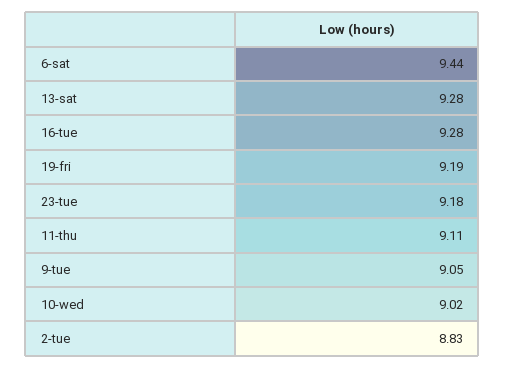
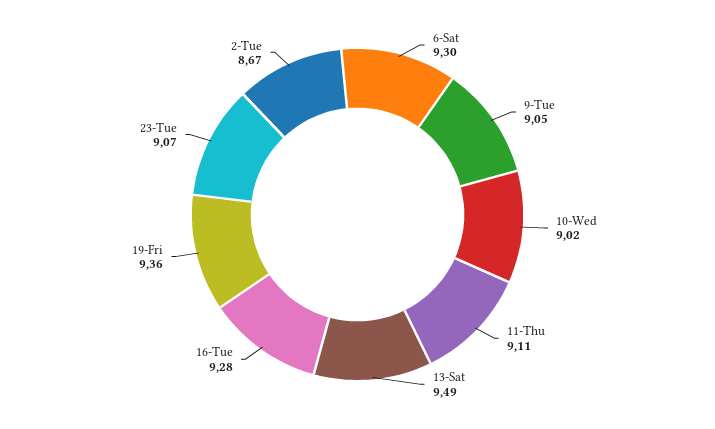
  {
-   "6-sat": 9.44,
+   "6-sat": 9.3,
-   "13-sat": 9.28,
+   "13-sat": 9.49,
    "16-tue": 9.28,
-   "19-fri": 9.19,
+   "19-fri": 9.36,
-   "23-tue": 9.18,
+   "23-tue": 9.07,
    "11-thu": 9.11,
    "9-tue": 9.05,
    "10-wed": 9.02,
-   "2-tue": 8.83
+   "2-tue": 8.67
  }

